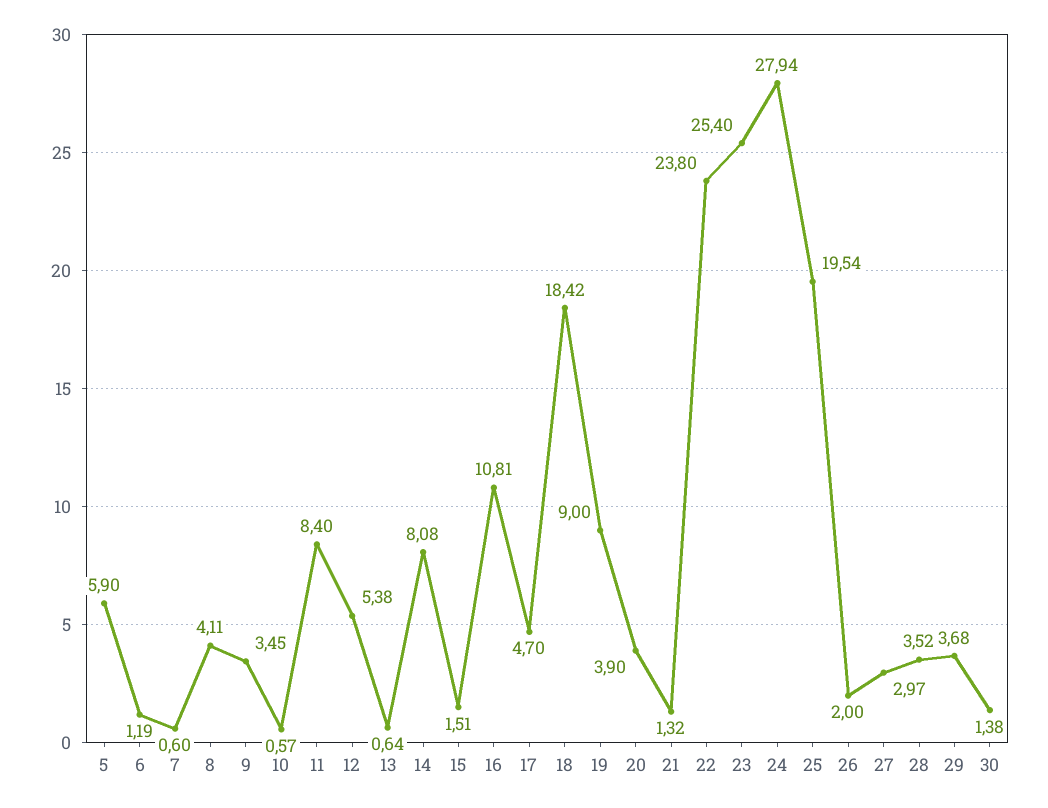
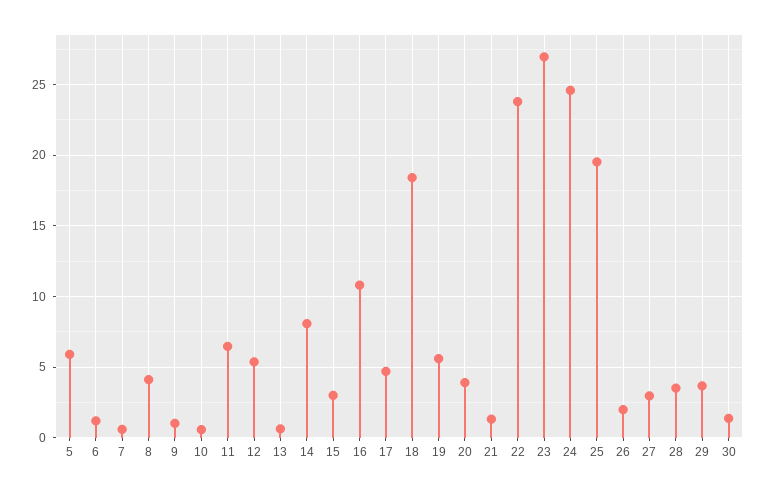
  {
    "5": 5.9,
    "6": 1.19,
    "7": 0.6,
    "8": 4.11,
-   "9": 3.45,
+   "9": 1,
    "10": 0.57,
-   "11": 8.4,
+   "11": 6.5,
    "12": 5.38,
    "13": 0.64,
    "14": 8.08,
-   "15": 1.51,
+   "15": 3,
    "16": 10.81,
    "17": 4.7,
    "18": 18.42,
-   "19": 9,
+   "19": 5.5,
    "20": 3.9,
    "21": 1.32,
    "22": 23.8,
-   "23": 25.4,
+   "23": 27,
-   "24": 27.94,
+   "24": 24.5,
    "25": 19.54,
    "26": 2,
    "27": 2.97,
    "28": 3.52,
    "29": 3.68,
    "30": 1.38
  }

